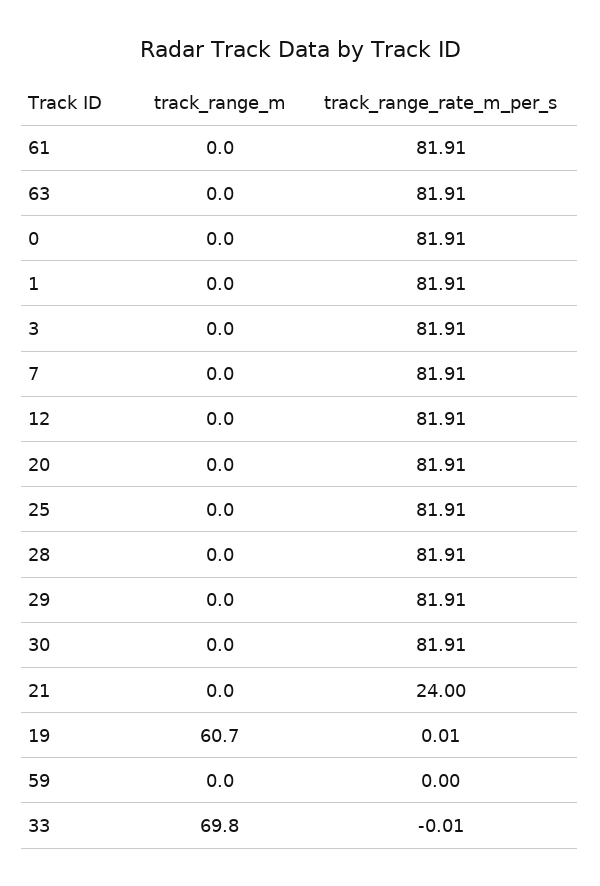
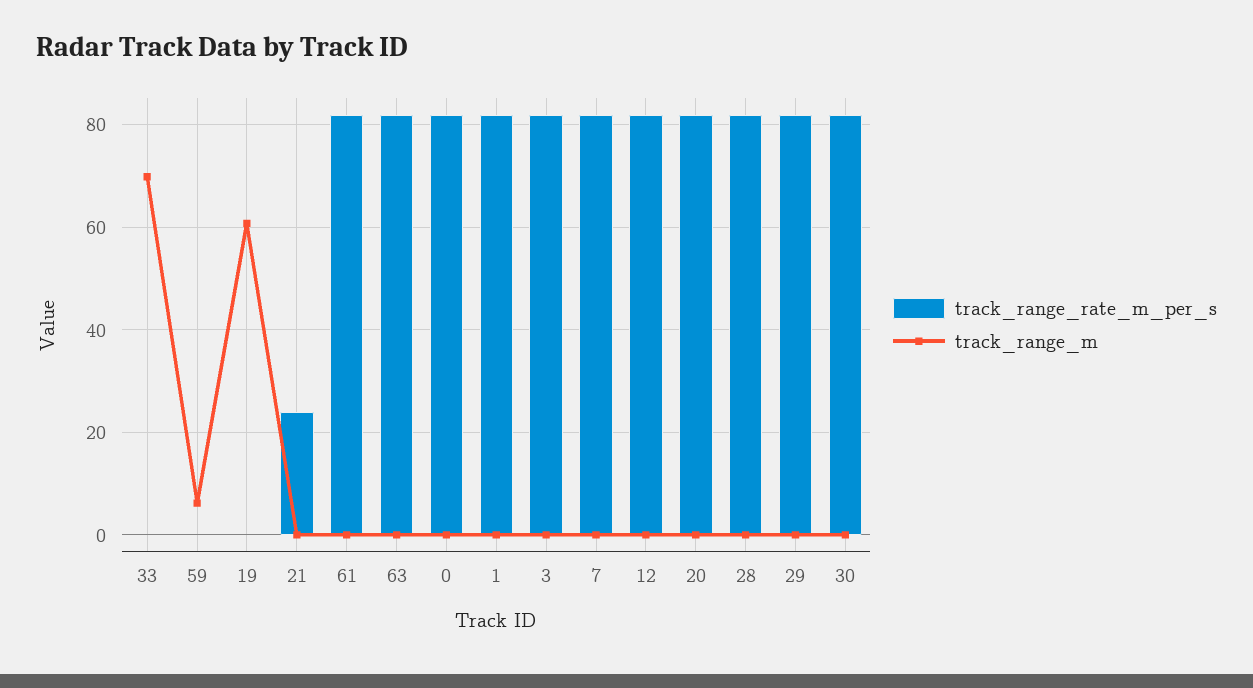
  {
    "track_range_m": {
      "61": 0,
      "63": 0,
      "0": 0,
      "1": 0,
      "3": 0,
      "7": 0,
      "12": 0,
      "20": 0,
-     "25": 0,
      "28": 0,
      "29": 0,
      "30": 0,
      "21": 0,
      "19": 60.7,
-     "59": 0,
+     "59": 6,
      "33": 69.8
    },
    "track_range_rate_m_per_s": {
      "61": 81.91,
      "63": 81.91,
      "0": 81.91,
      "1": 81.91,
      "3": 81.91,
      "7": 81.91,
      "12": 81.91,
      "20": 81.91,
-     "25": 81.91,
      "28": 81.91,
      "29": 81.91,
      "30": 81.91,
      "21": 24,
      "19": 0.01,
      "59": 0,
      "33": -0.01
    }
  }

